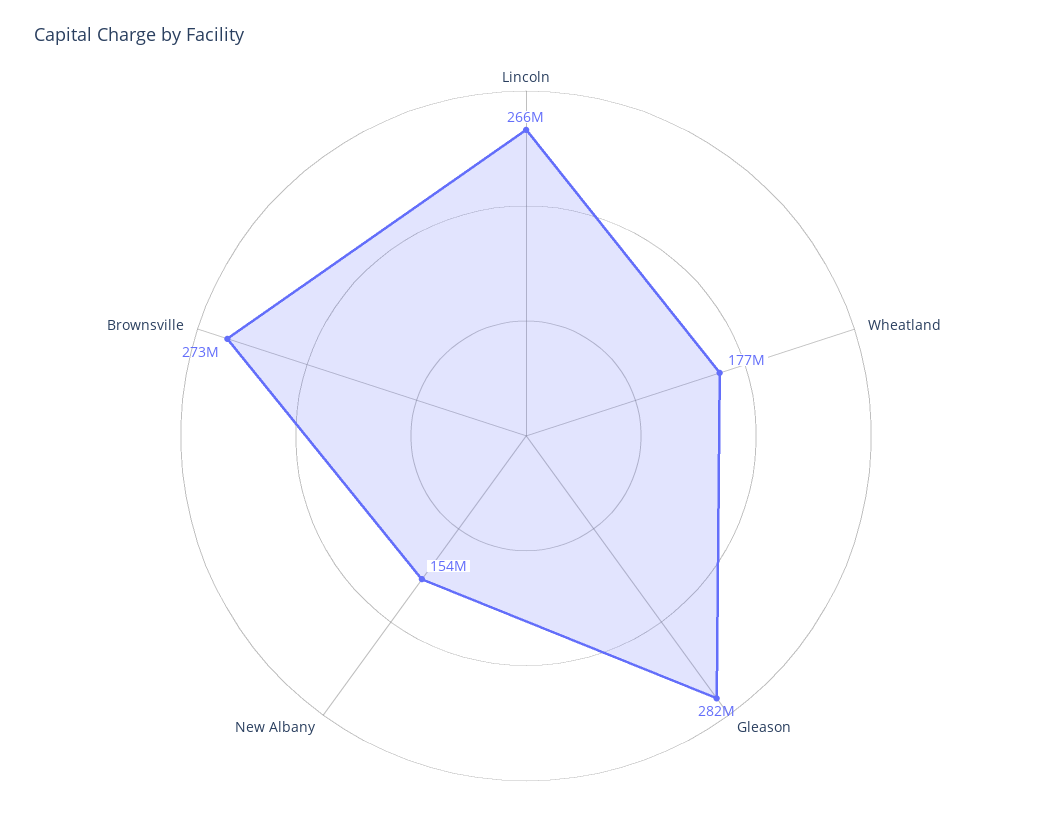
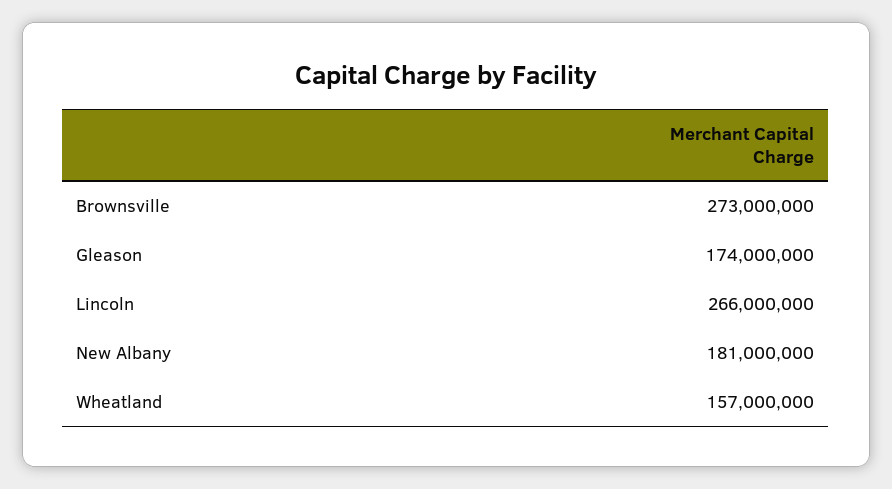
  {
    "Lincoln": 266000000,
-   "Wheatland": 177000000,
+   "Wheatland": 157000000,
-   "Gleason": 282000000,
+   "Gleason": 174000000,
-   "New Albany": 154000000,
+   "New Albany": 181000000,
    "Brownsville": 273000000
  }

